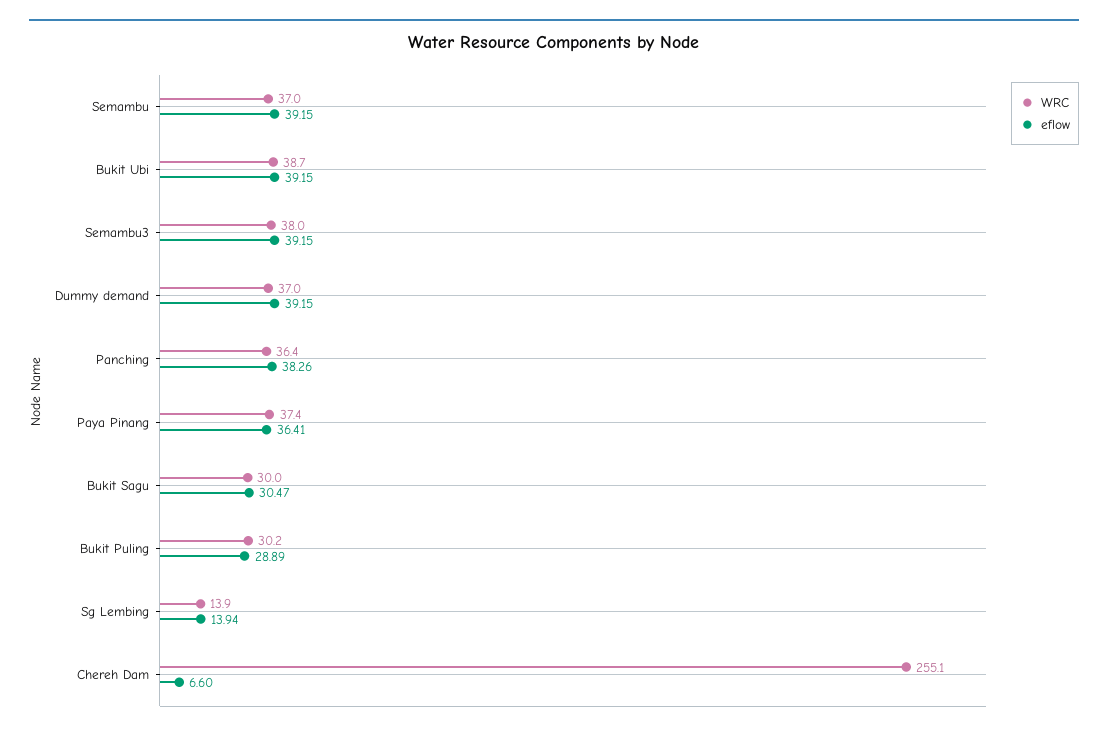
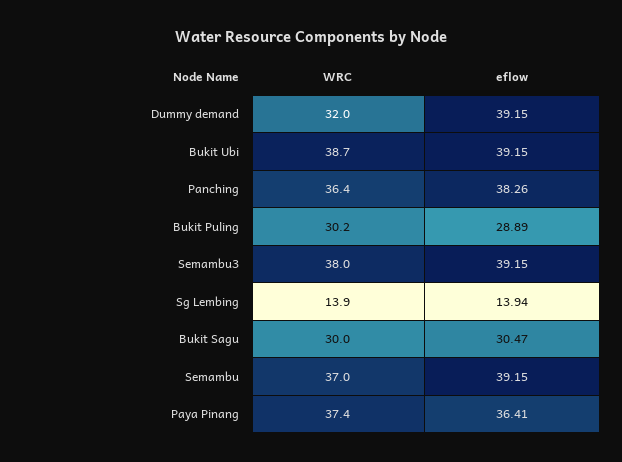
  {
    "WRC": {
      "Semambu": 37,
      "Bukit Ubi": 38.7,
      "Semambu3": 38,
-     "Dummy demand": 37,
+     "Dummy demand": 32,
      "Panching": 36.4,
      "Paya Pinang": 37.4,
      "Bukit Sagu": 30,
      "Bukit Puling": 30.2,
-     "Sg Lembing": 13.9,
+     "Sg Lembing": 13.9
-     "Chereh Dam": 255.1
    },
    "eflow": {
      "Semambu": 39.15,
      "Bukit Ubi": 39.15,
      "Semambu3": 39.15,
      "Dummy demand": 39.15,
      "Panching": 38.26,
      "Paya Pinang": 36.41,
      "Bukit Sagu": 30.47,
      "Bukit Puling": 28.89,
-     "Sg Lembing": 13.94,
+     "Sg Lembing": 13.94
-     "Chereh Dam": 6.6
    }
  }

